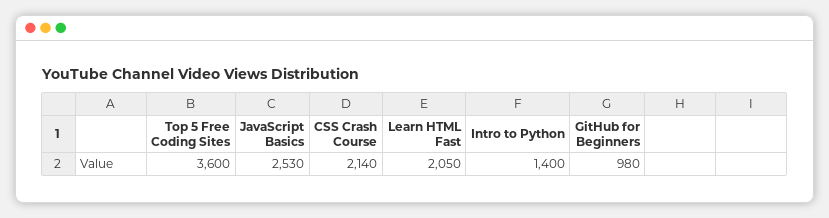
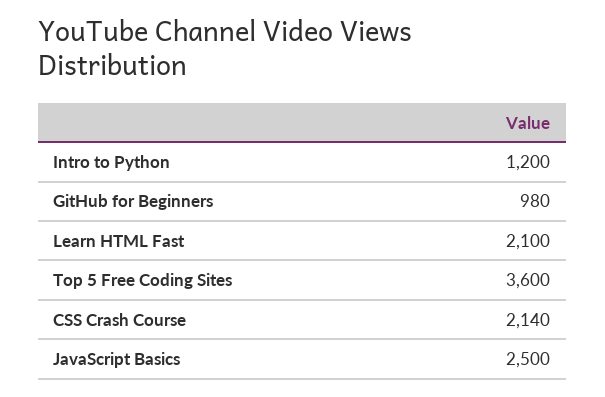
  {
    "Top 5 Free Coding Sites": 3600,
-   "JavaScript Basics": 2530,
+   "JavaScript Basics": 2500,
    "CSS Crash Course": 2140,
-   "Learn HTML Fast": 2050,
+   "Learn HTML Fast": 2100,
-   "Intro to Python": 1400,
+   "Intro to Python": 1200,
    "GitHub for Beginners": 980
  }

